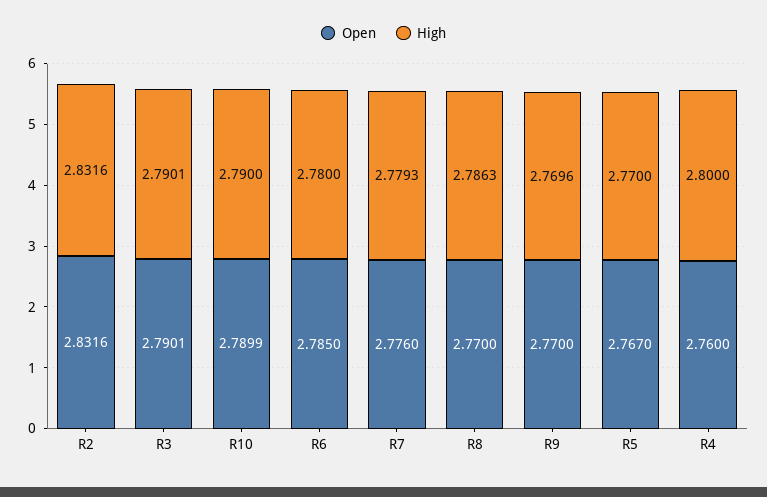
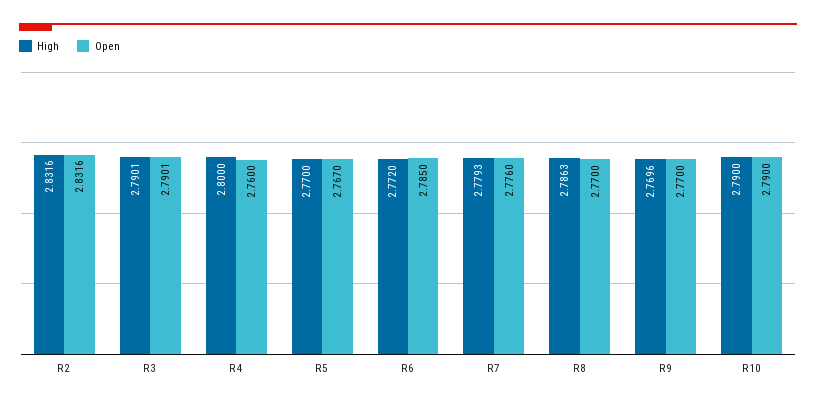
  {
    "Open": {
      "R2": 2.8316,
      "R3": 2.7901,
-     "R10": 2.7899,
+     "R10": 2.79,
      "R6": 2.785,
      "R7": 2.776,
      "R8": 2.77,
      "R9": 2.77,
      "R5": 2.767,
      "R4": 2.76
    },
    "High": {
      "R2": 2.8316,
      "R3": 2.7901,
      "R10": 2.79,
-     "R6": 2.78,
+     "R6": 2.772,
      "R7": 2.7793,
      "R8": 2.7863,
      "R9": 2.7696,
      "R5": 2.77,
      "R4": 2.8
    }
  }

